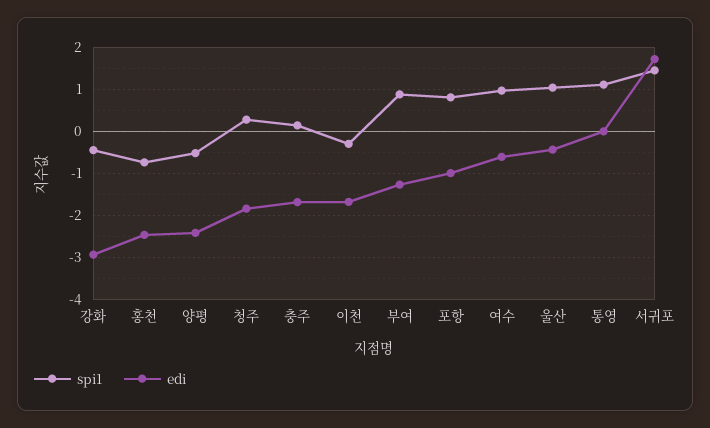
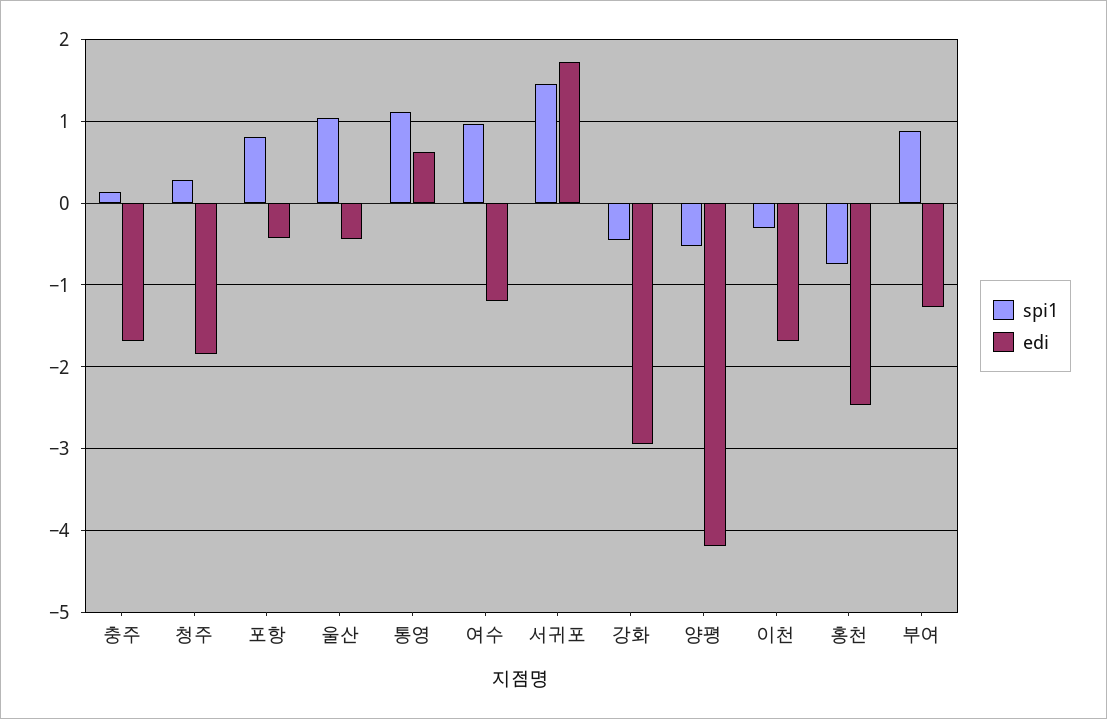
  {
    "spi1": {
      "강화": -0.5,
      "홍천": -0.7,
      "양평": -0.5,
      "청주": 0.3,
      "충주": 0.1,
      "이천": -0.3,
      "부여": 0.9,
      "포항": 0.8,
      "여수": 1,
      "울산": 1,
      "통영": 1.1,
      "서귀포": 1.5
    },
    "edi": {
      "강화": -2.9,
      "홍천": -2.5,
-     "양평": -2.4,
+     "양평": -4.2,
      "청주": -1.8,
      "충주": -1.7,
      "이천": -1.7,
      "부여": -1.3,
-     "포항": -1,
+     "포항": -0.4,
-     "여수": -0.6,
+     "여수": -1.2,
      "울산": -0.4,
-     "통영": 0,
+     "통영": 0.6,
      "서귀포": 1.7
    }
  }

